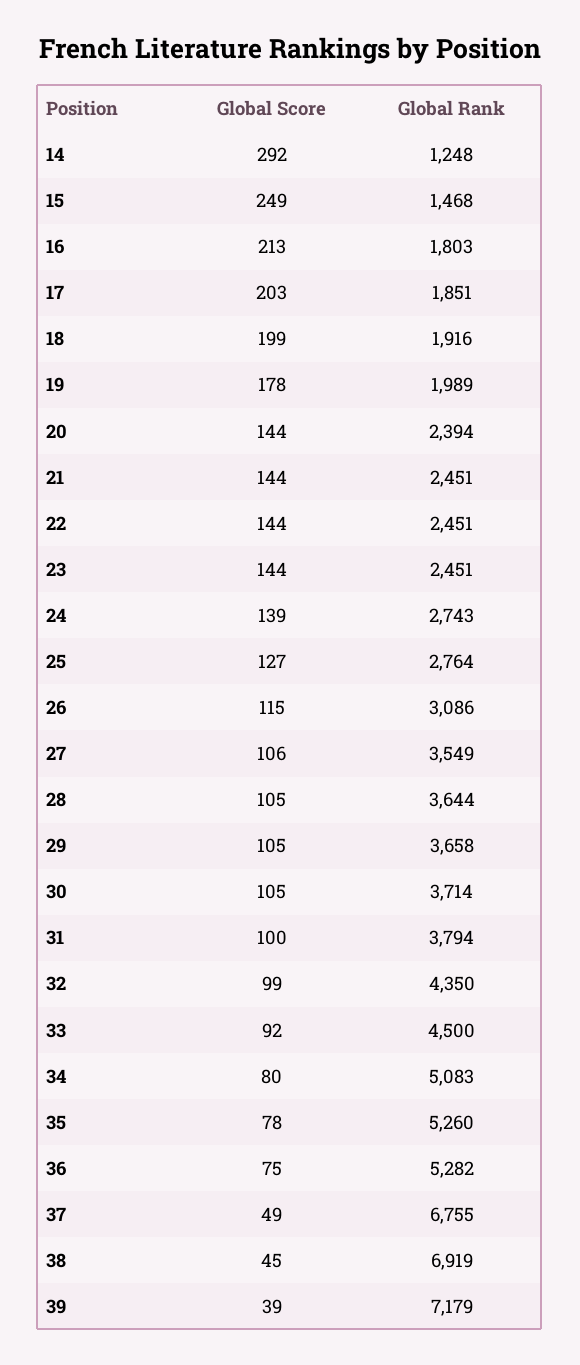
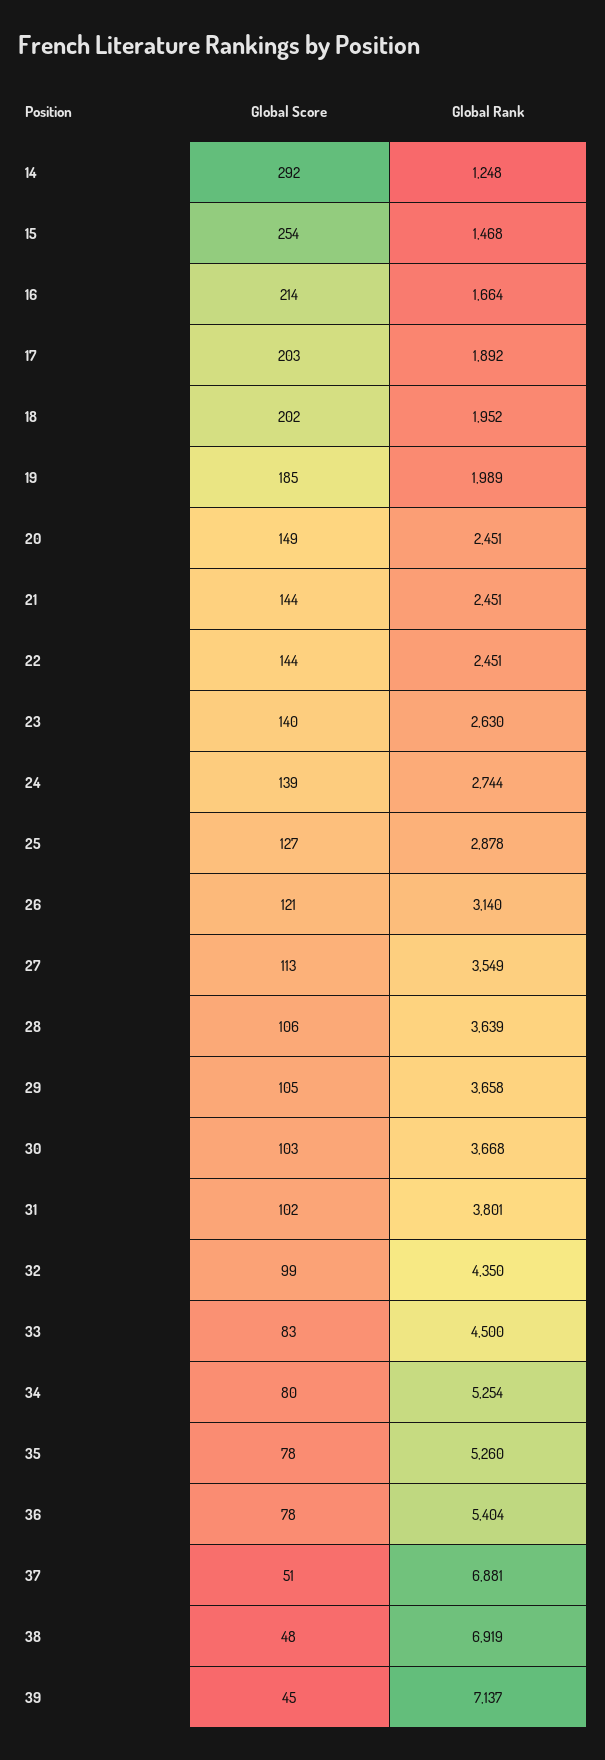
  {
    "Global Score": {
      "14": 292,
-     "15": 249,
+     "15": 254,
-     "16": 213,
+     "16": 214,
      "17": 203,
-     "18": 199,
+     "18": 202,
-     "19": 178,
+     "19": 185,
-     "20": 144,
+     "20": 149,
      "21": 144,
      "22": 144,
-     "23": 144,
+     "23": 140,
      "24": 139,
      "25": 127,
-     "26": 115,
+     "26": 121,
-     "27": 106,
+     "27": 113,
-     "28": 105,
+     "28": 106,
      "29": 105,
-     "30": 105,
+     "30": 103,
-     "31": 100,
+     "31": 102,
      "32": 99,
-     "33": 92,
+     "33": 83,
      "34": 80,
      "35": 78,
-     "36": 75,
+     "36": 78,
-     "37": 49,
+     "37": 51,
-     "38": 45,
+     "38": 48,
-     "39": 39
+     "39": 45
    },
    "Global Rank": {
      "14": 1248,
      "15": 1468,
-     "16": 1803,
+     "16": 1664,
-     "17": 1851,
+     "17": 1892,
-     "18": 1916,
+     "18": 1952,
      "19": 1989,
-     "20": 2394,
+     "20": 2451,
      "21": 2451,
      "22": 2451,
-     "23": 2451,
+     "23": 2630,
-     "24": 2743,
+     "24": 2744,
-     "25": 2764,
+     "25": 2878,
-     "26": 3086,
+     "26": 3140,
      "27": 3549,
-     "28": 3644,
+     "28": 3639,
      "29": 3658,
-     "30": 3714,
+     "30": 3668,
-     "31": 3794,
+     "31": 3801,
      "32": 4350,
      "33": 4500,
-     "34": 5083,
+     "34": 5254,
      "35": 5260,
-     "36": 5282,
+     "36": 5404,
-     "37": 6755,
+     "37": 6881,
      "38": 6919,
-     "39": 7179
+     "39": 7137
    }
  }

